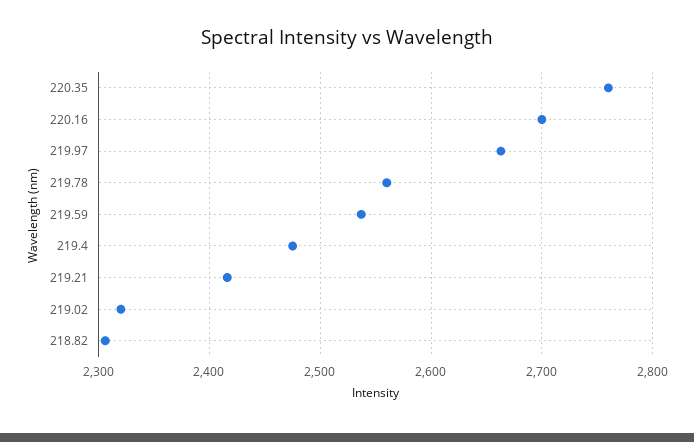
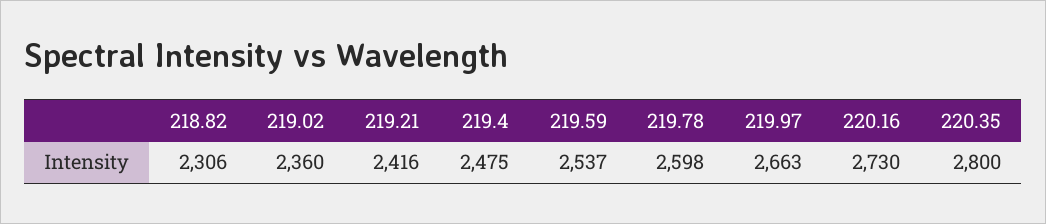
  {
-   "220.35": 2760,
+   "220.35": 2800,
-   "220.16": 2700,
+   "220.16": 2730,
    "219.97": 2663,
-   "219.78": 2560,
+   "219.78": 2598,
    "219.59": 2537,
    "219.4": 2475,
    "219.21": 2416,
-   "219.02": 2320,
+   "219.02": 2360,
    "218.82": 2306
  }

